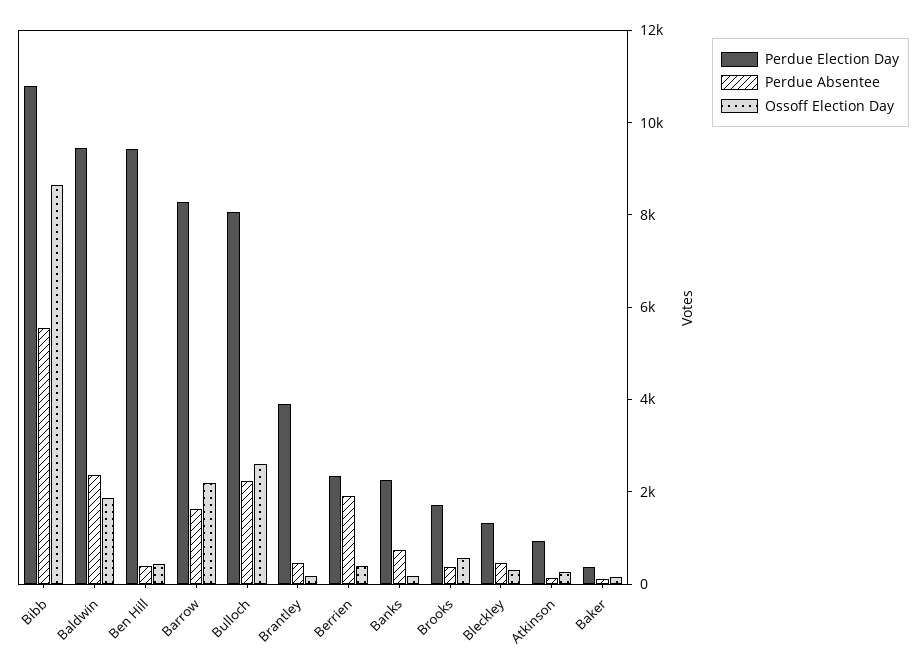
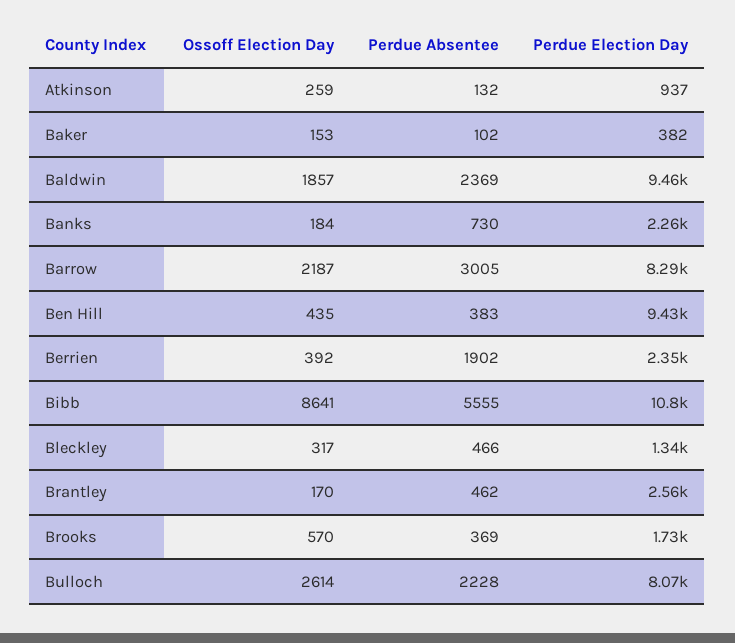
  {
    "Perdue Election Day": {
      "Bibb": 10800,
      "Baldwin": 9460,
      "Ben Hill": 9430,
      "Barrow": 8290,
      "Bulloch": 8070,
-     "Brantley": 4000,
+     "Brantley": 2560,
      "Berrien": 2350,
      "Banks": 2260,
      "Brooks": 1730,
      "Bleckley": 1340,
      "Atkinson": 937,
      "Baker": 382
    },
    "Perdue Absentee": {
      "Bibb": 5555,
      "Baldwin": 2369,
      "Ben Hill": 383,
-     "Barrow": 1500,
+     "Barrow": 3005,
      "Bulloch": 2228,
      "Brantley": 462,
      "Berrien": 1902,
      "Banks": 730,
      "Brooks": 369,
      "Bleckley": 466,
      "Atkinson": 132,
      "Baker": 102
    },
    "Ossoff Election Day": {
      "Bibb": 8641,
      "Baldwin": 1857,
      "Ben Hill": 435,
      "Barrow": 2187,
      "Bulloch": 2614,
      "Brantley": 170,
      "Berrien": 392,
      "Banks": 184,
      "Brooks": 570,
      "Bleckley": 317,
      "Atkinson": 259,
      "Baker": 153
    }
  }

